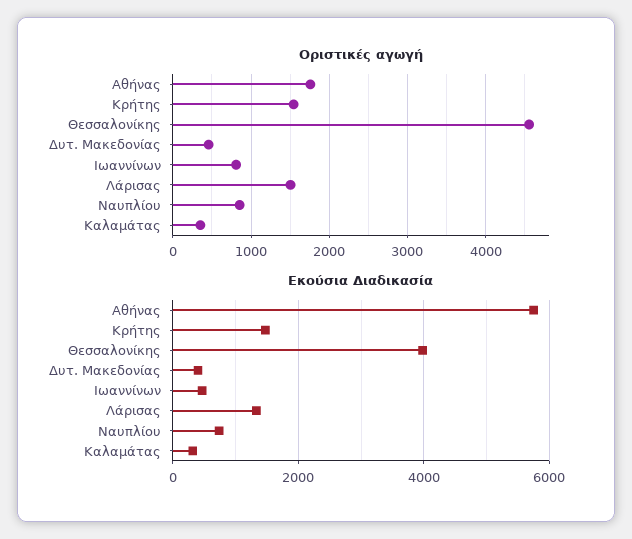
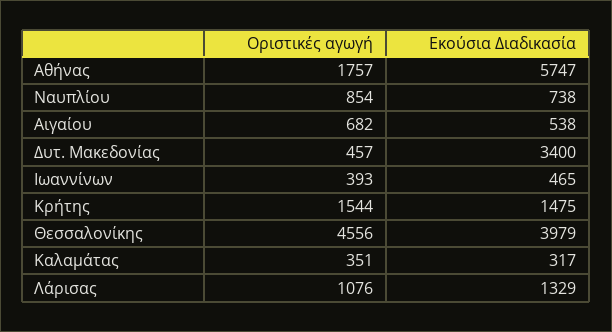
  {
    "Οριστικές αγωγή": {
      "Αθήνας": 1757,
      "Κρήτης": 1544,
      "Θεσσαλονίκης": 4556,
      "Δυτ. Μακεδονίας": 457,
-     "Ιωαννίνων": 800,
+     "Ιωαννίνων": 393,
-     "Λάρισας": 1500,
+     "Λάρισας": 1076,
      "Ναυπλίου": 854,
-     "Καλαμάτας": 351
+     "Καλαμάτας": 351,
+     "Αιγαίου": 682
    },
    "Εκούσια Διαδικασία": {
      "Αθήνας": 5747,
      "Κρήτης": 1475,
      "Θεσσαλονίκης": 3979,
-     "Δυτ. Μακεδονίας": 400,
+     "Δυτ. Μακεδονίας": 3400,
      "Ιωαννίνων": 465,
      "Λάρισας": 1329,
      "Ναυπλίου": 738,
-     "Καλαμάτας": 317
+     "Καλαμάτας": 317,
+     "Αιγαίου": 538
    }
  }

